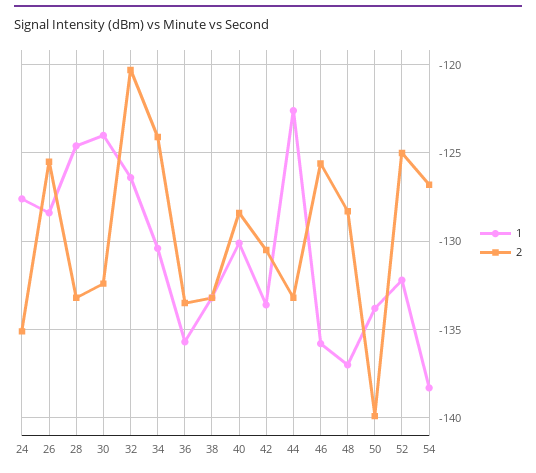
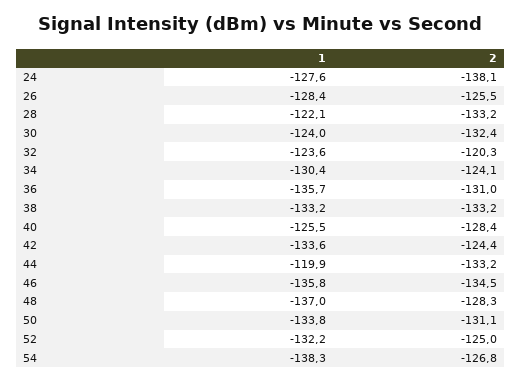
  {
    "1": {
      "24": -127.6,
      "26": -128.4,
-     "28": -124.5,
+     "28": -122.1,
      "30": -124,
-     "32": -126.5,
+     "32": -123.6,
      "34": -130.4,
      "36": -135.7,
      "38": -133.2,
-     "40": -130,
+     "40": -125.5,
      "42": -133.6,
-     "44": -122.5,
+     "44": -119.9,
      "46": -135.8,
      "48": -137,
      "50": -133.8,
      "52": -132.2,
      "54": -138.3
    },
    "2": {
-     "24": -135,
+     "24": -138.1,
      "26": -125.5,
      "28": -133.2,
      "30": -132.4,
      "32": -120.3,
      "34": -124.1,
-     "36": -133.5,
+     "36": -131,
      "38": -133.2,
      "40": -128.4,
-     "42": -130.5,
+     "42": -124.4,
      "44": -133.2,
-     "46": -125.5,
+     "46": -134.5,
      "48": -128.3,
-     "50": -140,
+     "50": -131.1,
      "52": -125,
      "54": -126.8
    }
  }

